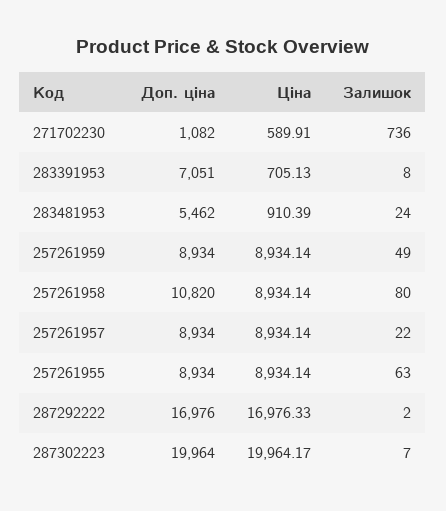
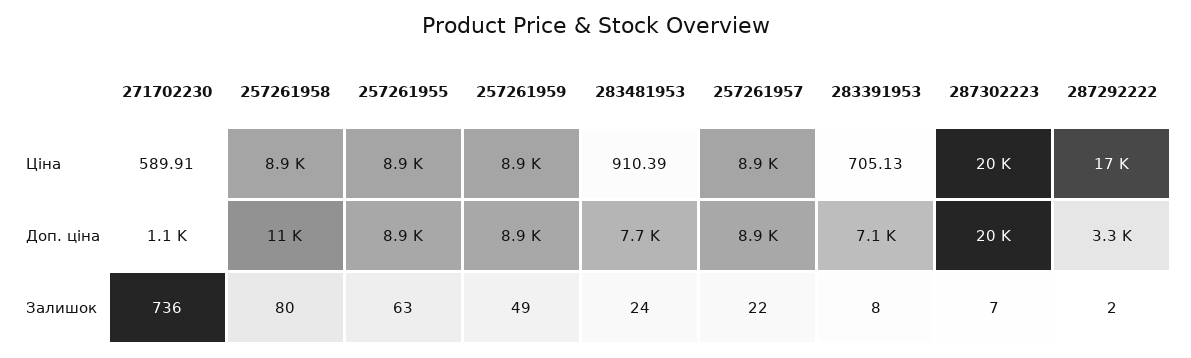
  {
    "Доп. ціна": {
      "271702230": 1082,
      "283391953": 7051,
-     "283481953": 5462,
+     "283481953": 7700,
      "257261959": 8934,
      "257261958": 10820,
      "257261957": 8934,
      "257261955": 8934,
-     "287292222": 16976,
+     "287292222": 3300,
      "287302223": 19964
    },
    "Ціна": {
      "271702230": 589.91,
      "283391953": 705.13,
      "283481953": 910.39,
      "257261959": 8934.14,
      "257261958": 8934.14,
      "257261957": 8934.14,
      "257261955": 8934.14,
      "287292222": 16976.33,
      "287302223": 19964.17
    },
    "Залишок": {
      "271702230": 736,
      "283391953": 8,
      "283481953": 24,
      "257261959": 49,
      "257261958": 80,
      "257261957": 22,
      "257261955": 63,
      "287292222": 2,
      "287302223": 7
    }
  }

